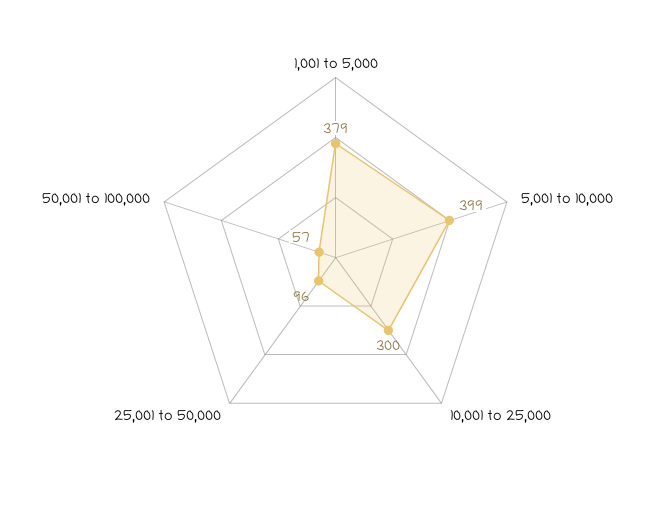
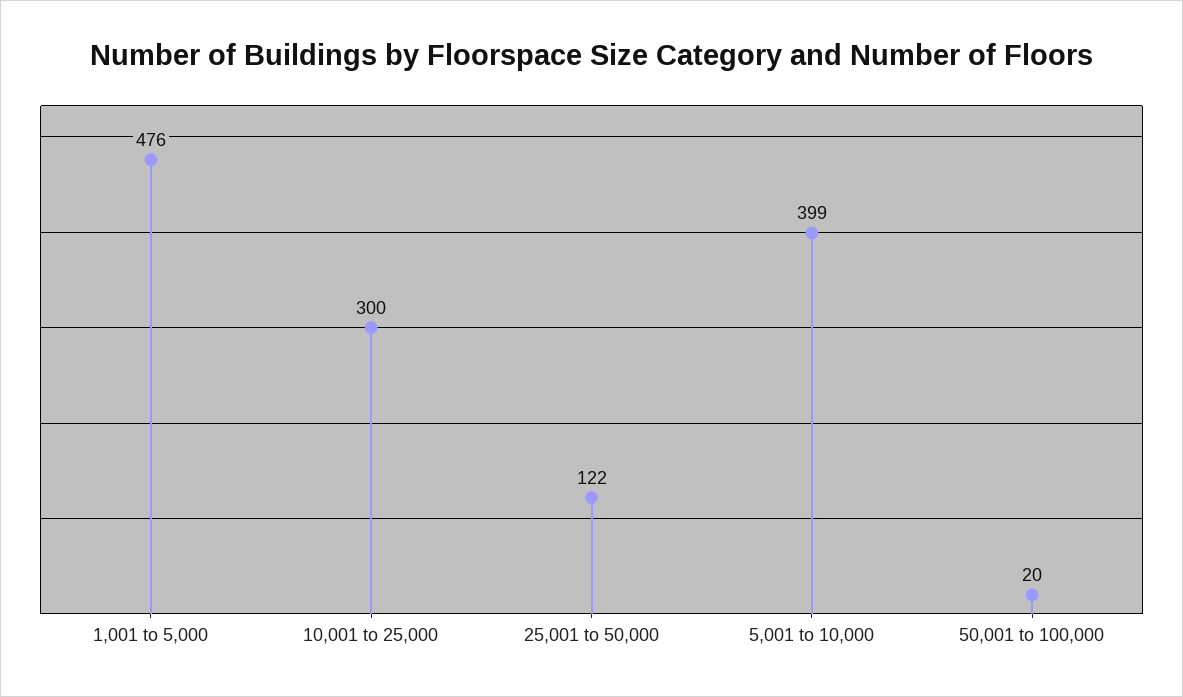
  {
-   "1,001 to 5,000": 379,
+   "1,001 to 5,000": 476,
    "5,001 to 10,000": 399,
    "10,001 to 25,000": 300,
-   "25,001 to 50,000": 96,
+   "25,001 to 50,000": 122,
-   "50,001 to 100,000": 57
+   "50,001 to 100,000": 20
  }

